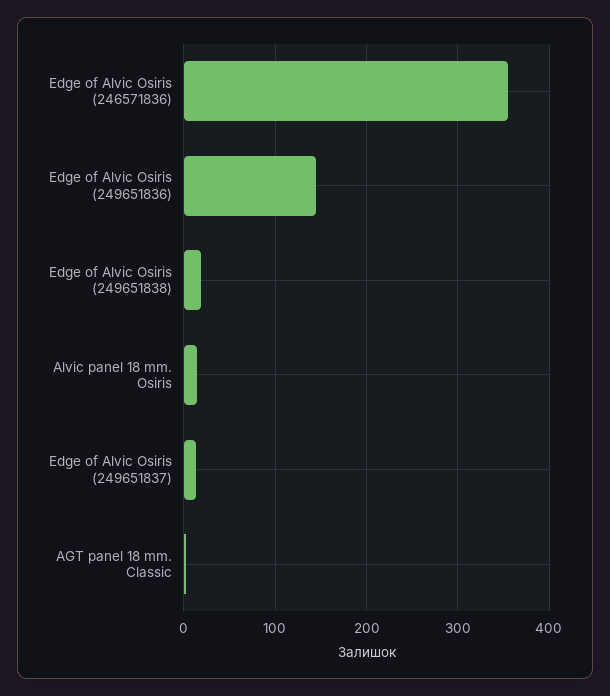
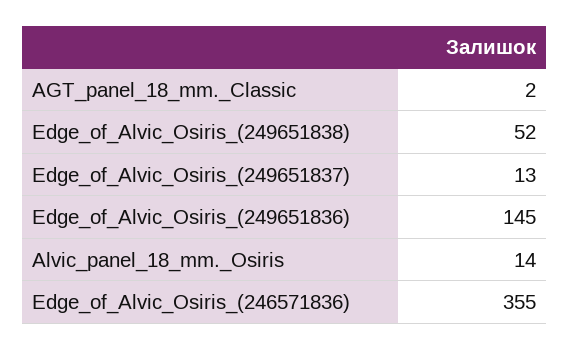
  {
    "Edge of Alvic Osiris (246571836)": 355,
    "Edge of Alvic Osiris (249651836)": 145,
-   "Edge of Alvic Osiris (249651838)": 20,
+   "Edge of Alvic Osiris (249651838)": 52,
    "Alvic panel 18 mm. Osiris": 14,
    "Edge of Alvic Osiris (249651837)": 13,
    "AGT panel 18 mm. Classic": 2
  }

